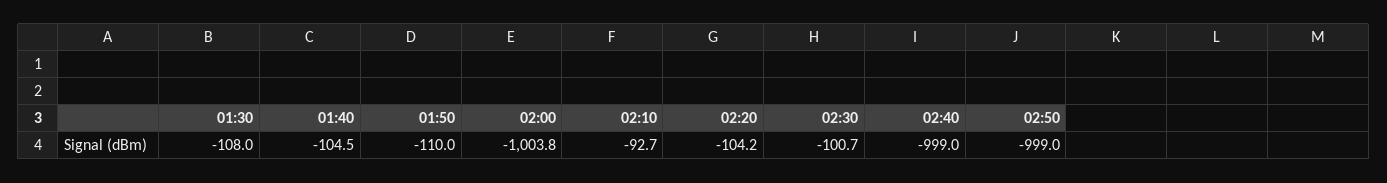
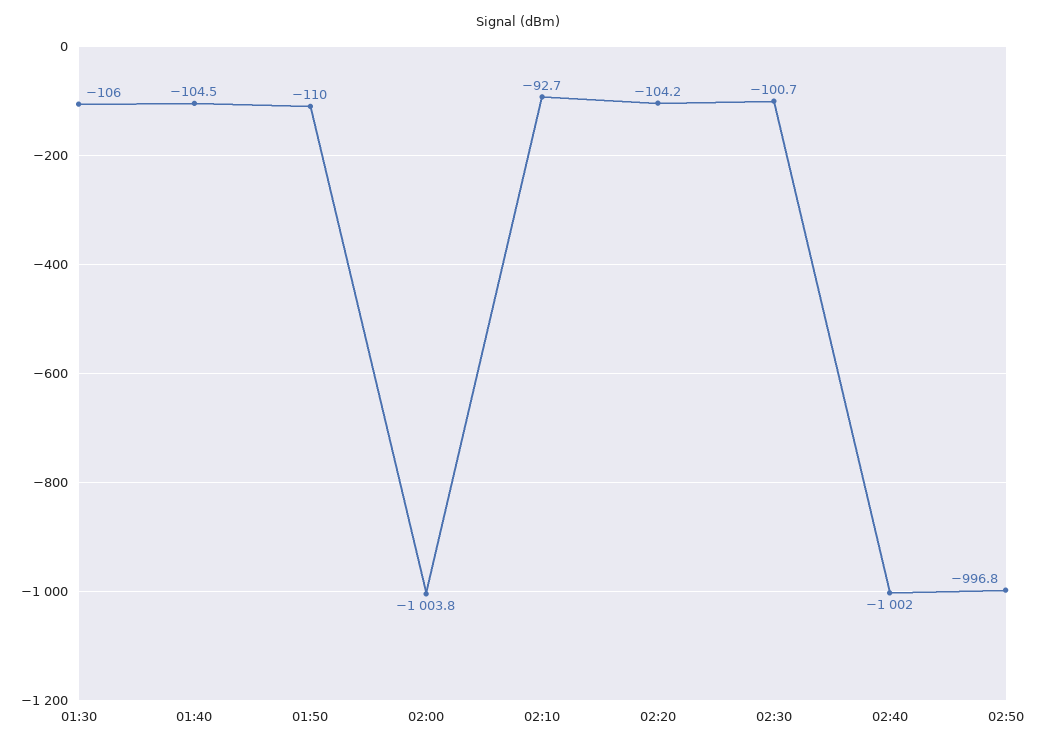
  {
-   "01:30": -108,
+   "01:30": -106,
    "01:40": -104.5,
    "01:50": -110,
    "02:00": -1003.8,
    "02:10": -92.7,
    "02:20": -104.2,
    "02:30": -100.7,
-   "02:40": -999,
+   "02:40": -1002,
-   "02:50": -999
+   "02:50": -996.8
  }

